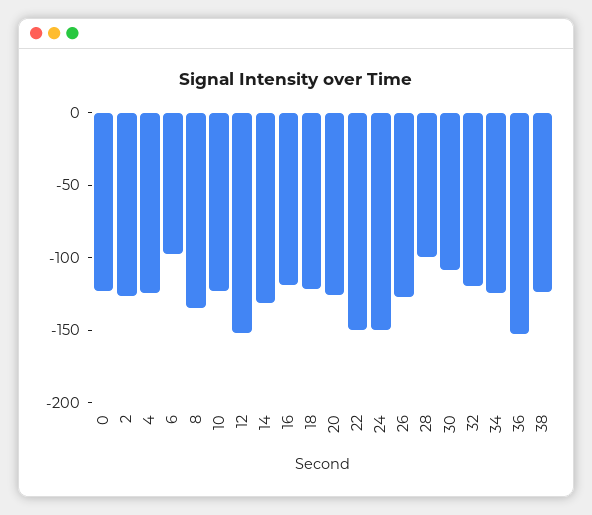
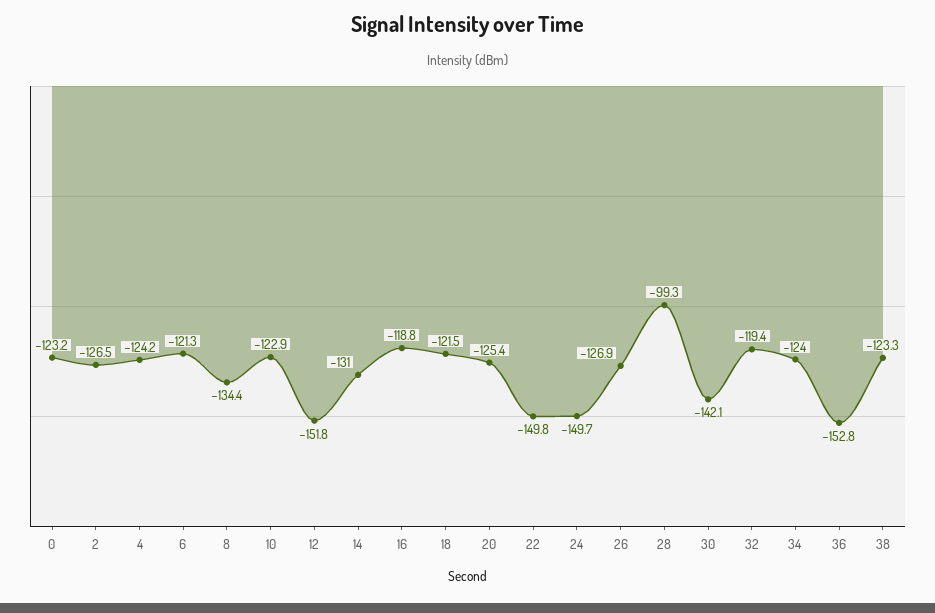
  {
    "0": -123.2,
    "2": -126.5,
    "4": -124.2,
-   "6": -100,
+   "6": -121.3,
    "8": -134.4,
    "10": -122.9,
    "12": -151.8,
    "14": -131,
    "16": -118.8,
    "18": -121.5,
    "20": -125.4,
    "22": -149.8,
    "24": -149.7,
    "26": -126.9,
    "28": -99.3,
-   "30": -110,
+   "30": -142.1,
    "32": -119.4,
    "34": -124,
    "36": -152.8,
    "38": -123.3
  }

